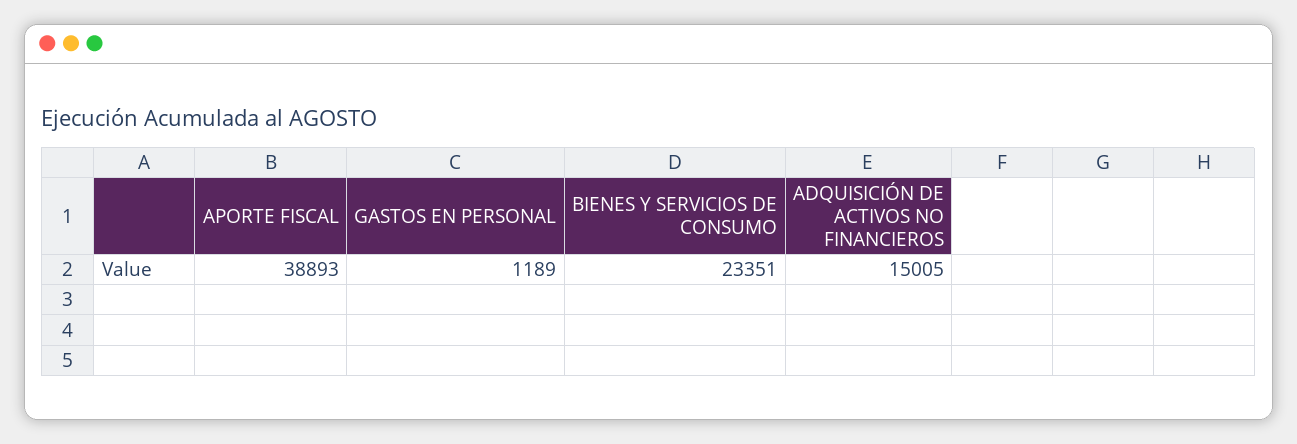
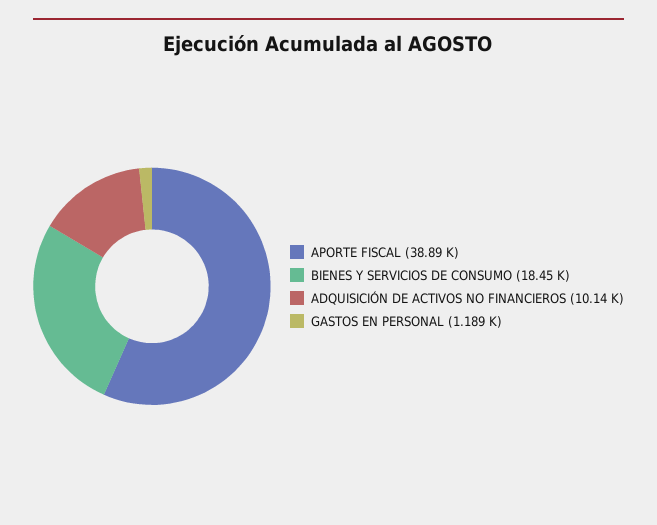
  {
    "APORTE FISCAL": 38893,
    "GASTOS EN PERSONAL": 1189,
-   "BIENES Y SERVICIOS DE CONSUMO": 23351,
+   "BIENES Y SERVICIOS DE CONSUMO": 18450,
-   "ADQUISICIÓN DE ACTIVOS NO FINANCIEROS": 15005
+   "ADQUISICIÓN DE ACTIVOS NO FINANCIEROS": 10140
  }

